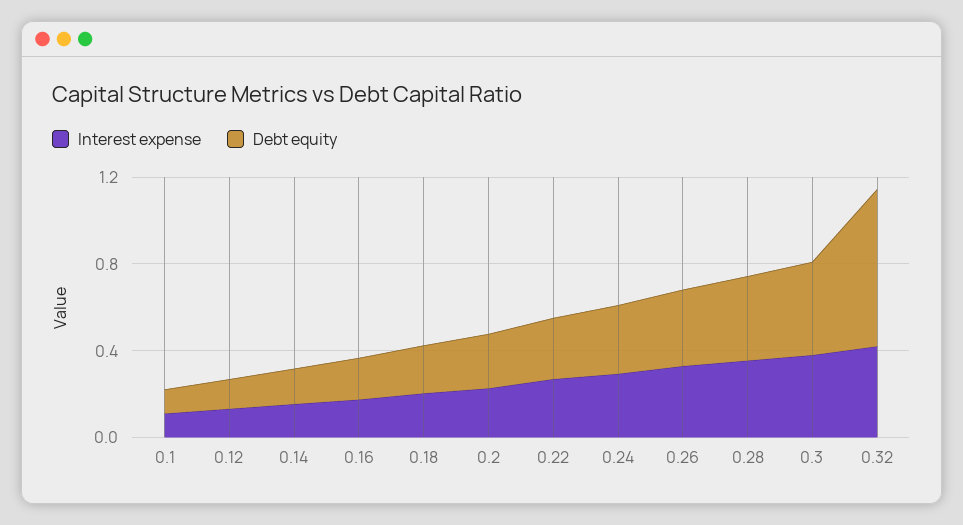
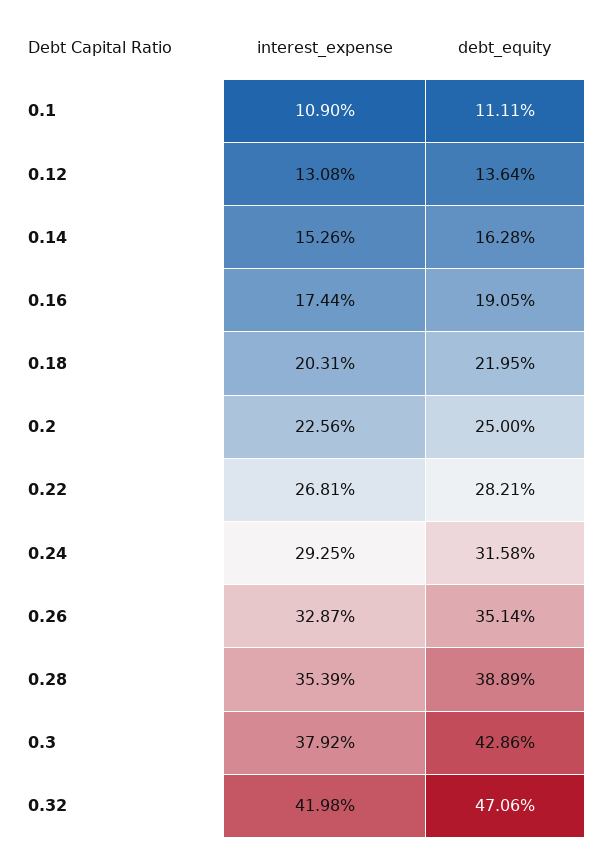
  {
    "Interest expense": {
      "0.1": 0.109,
      "0.12": 0.1308,
      "0.14": 0.1526,
      "0.16": 0.1744,
      "0.18": 0.2031,
      "0.2": 0.2256,
      "0.22": 0.2681,
      "0.24": 0.2925,
      "0.26": 0.3287,
      "0.28": 0.3539,
      "0.3": 0.3792,
      "0.32": 0.4198
    },
    "Debt equity": {
      "0.1": 0.1111,
      "0.12": 0.1364,
      "0.14": 0.1628,
      "0.16": 0.1905,
      "0.18": 0.2195,
      "0.2": 0.25,
      "0.22": 0.2821,
      "0.24": 0.3158,
      "0.26": 0.3514,
      "0.28": 0.3889,
      "0.3": 0.4286,
-     "0.32": 0.7
+     "0.32": 0.4706
    }
  }

